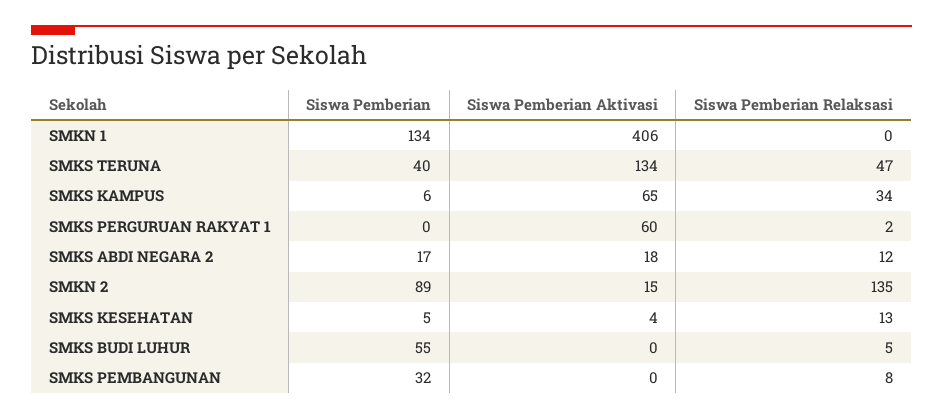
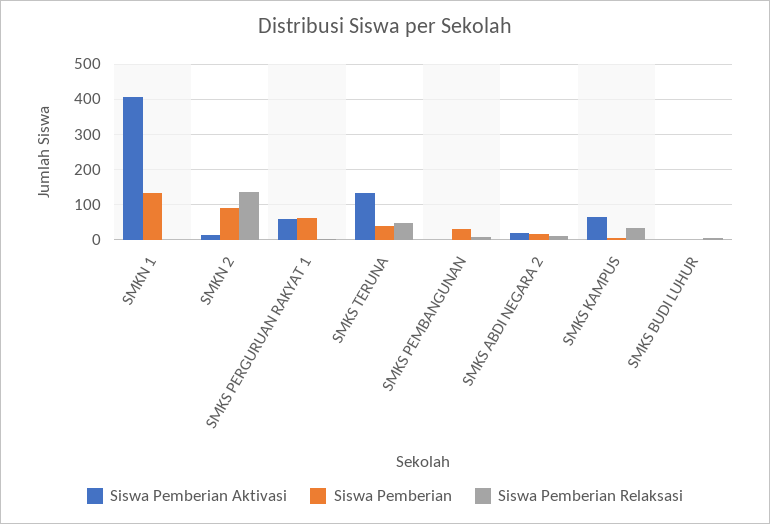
  {
    "Siswa Pemberian": {
      "SMKN 1": 134,
      "SMKS TERUNA": 40,
      "SMKS KAMPUS": 6,
-     "SMKS PERGURUAN RAKYAT 1": 0,
+     "SMKS PERGURUAN RAKYAT 1": 60,
      "SMKS ABDI NEGARA 2": 17,
      "SMKN 2": 89,
-     "SMKS KESEHATAN": 5,
-     "SMKS BUDI LUHUR": 55,
+     "SMKS BUDI LUHUR": 0,
      "SMKS PEMBANGUNAN": 32
    },
    "Siswa Pemberian Aktivasi": {
      "SMKN 1": 406,
      "SMKS TERUNA": 134,
      "SMKS KAMPUS": 65,
      "SMKS PERGURUAN RAKYAT 1": 60,
      "SMKS ABDI NEGARA 2": 18,
      "SMKN 2": 15,
-     "SMKS KESEHATAN": 4,
      "SMKS BUDI LUHUR": 0,
      "SMKS PEMBANGUNAN": 0
    },
    "Siswa Pemberian Relaksasi": {
      "SMKN 1": 0,
      "SMKS TERUNA": 47,
      "SMKS KAMPUS": 34,
      "SMKS PERGURUAN RAKYAT 1": 2,
      "SMKS ABDI NEGARA 2": 12,
      "SMKN 2": 135,
-     "SMKS KESEHATAN": 13,
      "SMKS BUDI LUHUR": 5,
      "SMKS PEMBANGUNAN": 8
    }
  }

